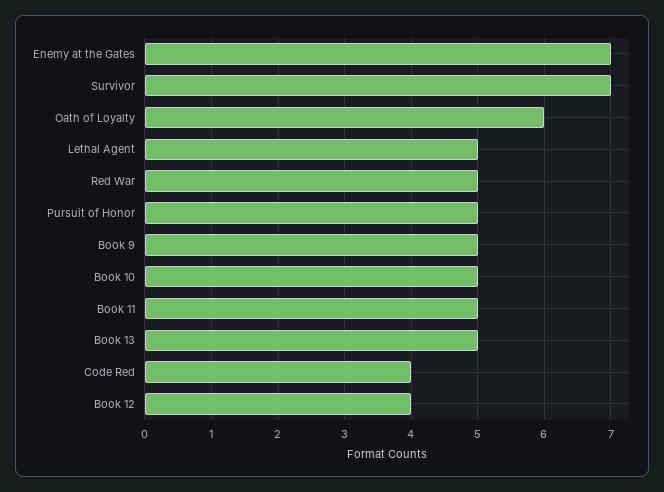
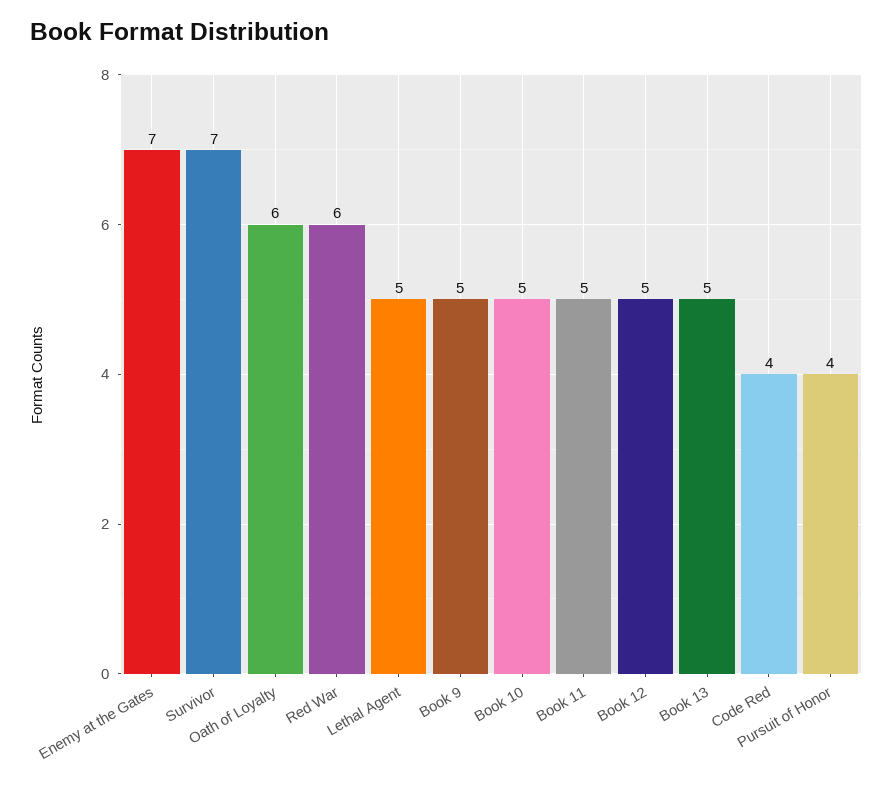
  {
    "Enemy at the Gates": 7,
    "Survivor": 7,
    "Oath of Loyalty": 6,
    "Lethal Agent": 5,
-   "Red War": 5,
+   "Red War": 6,
-   "Pursuit of Honor": 5,
+   "Pursuit of Honor": 4,
    "Book 9": 5,
    "Book 10": 5,
    "Book 11": 5,
    "Book 13": 5,
    "Code Red": 4,
-   "Book 12": 4
+   "Book 12": 5
  }

